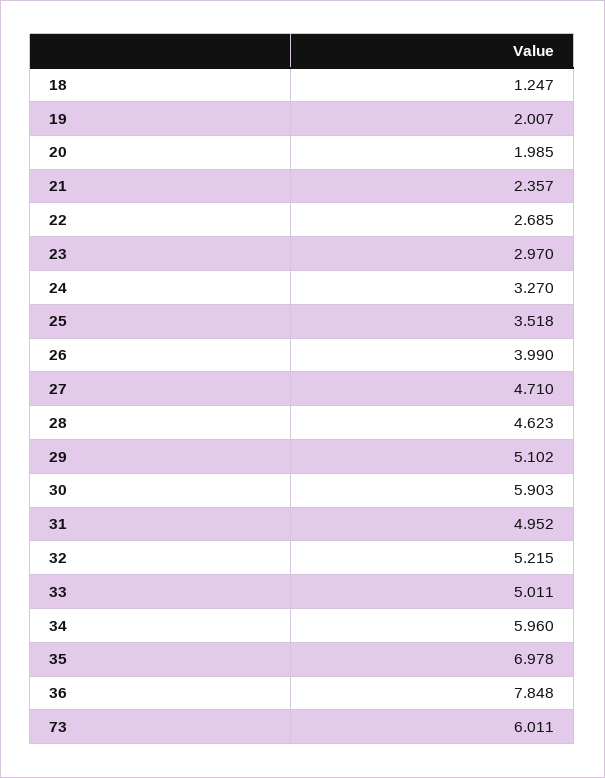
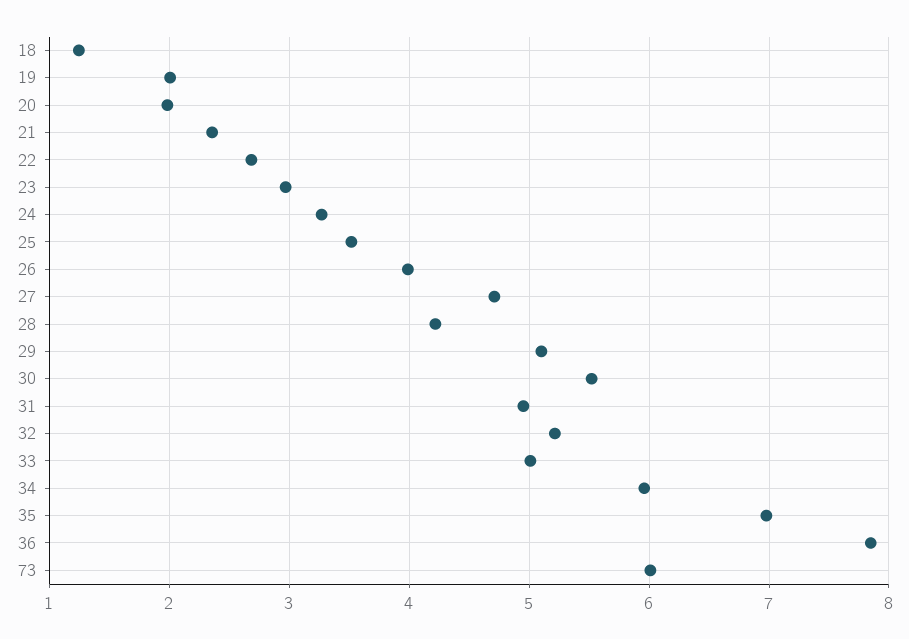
  {
    "18": 1.247,
    "19": 2.007,
    "20": 1.985,
    "21": 2.357,
    "22": 2.685,
    "23": 2.97,
    "24": 3.27,
    "25": 3.518,
    "26": 3.99,
    "27": 4.71,
-   "28": 4.623,
+   "28": 4.2,
    "29": 5.102,
-   "30": 5.903,
+   "30": 5.5,
    "31": 4.952,
    "32": 5.215,
    "33": 5.011,
    "34": 5.96,
    "35": 6.978,
    "36": 7.848,
    "73": 6.011
  }

